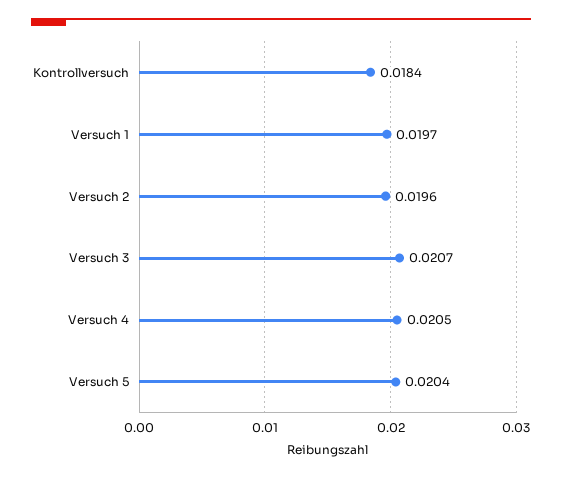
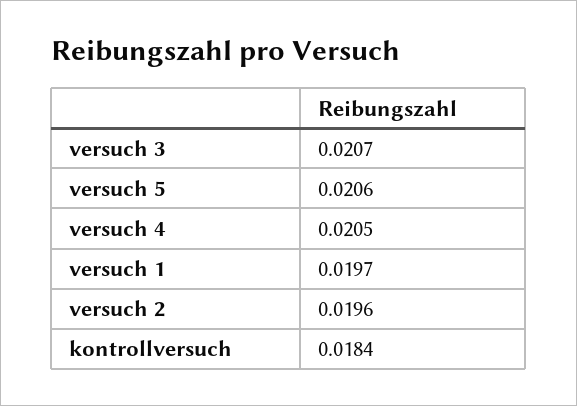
  {
    "Kontrollversuch": 0.0184,
    "Versuch 1": 0.0197,
    "Versuch 2": 0.0196,
    "Versuch 3": 0.0207,
    "Versuch 4": 0.0205,
-   "Versuch 5": 0.0204
+   "Versuch 5": 0.0206
  }

